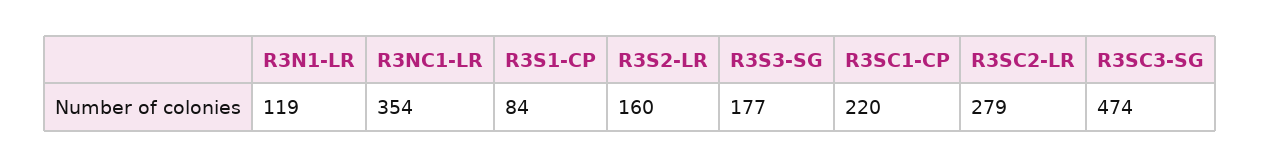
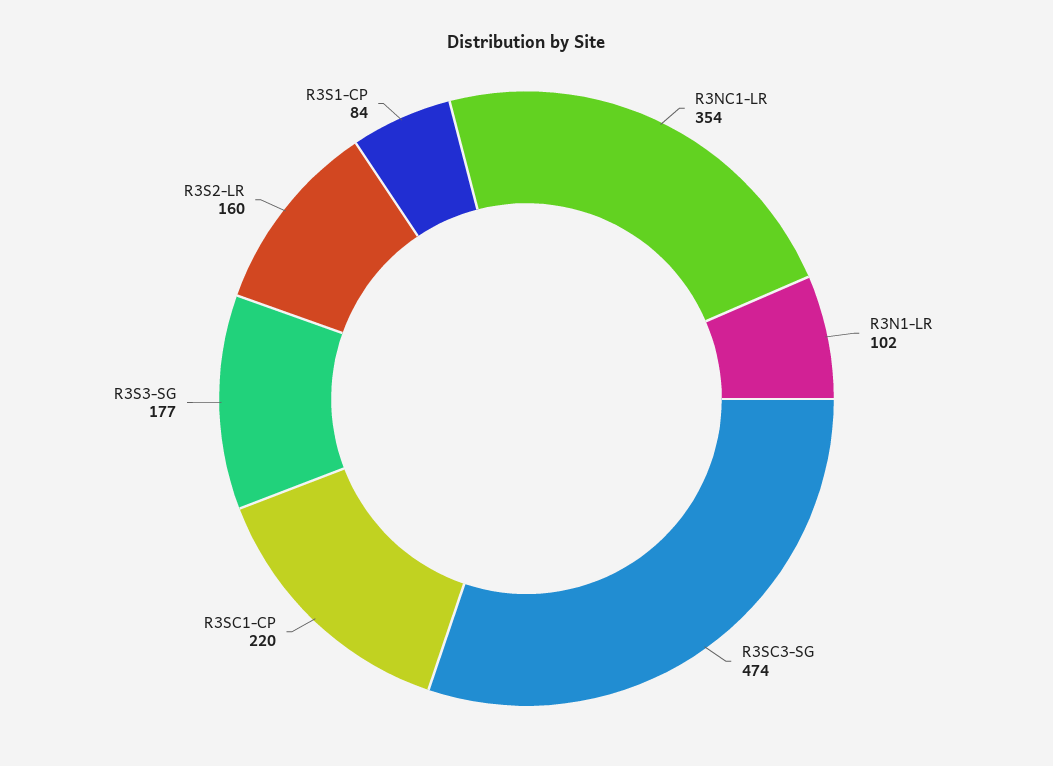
  {
-   "R3N1-LR": 119,
+   "R3N1-LR": 102,
    "R3NC1-LR": 354,
    "R3S1-CP": 84,
    "R3S2-LR": 160,
    "R3S3-SG": 177,
    "R3SC1-CP": 220,
-   "R3SC2-LR": 279,
    "R3SC3-SG": 474
  }

